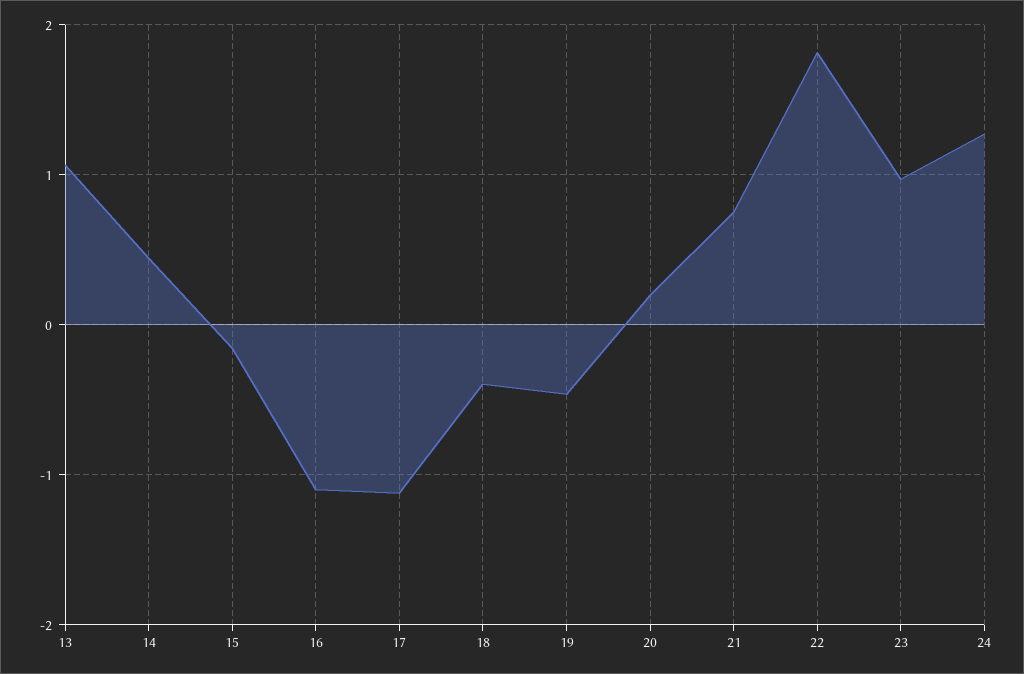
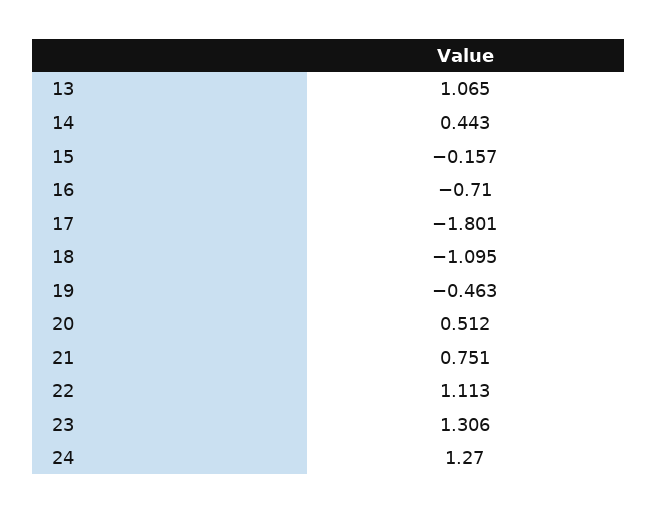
  {
    "13": 1.065,
    "14": 0.443,
    "15": -0.157,
-   "16": -1.1,
+   "16": -0.71,
-   "17": -1.1,
+   "17": -1.801,
-   "18": -0.4,
+   "18": -1.095,
    "19": -0.463,
-   "20": 0.2,
+   "20": 0.512,
    "21": 0.751,
-   "22": 1.8,
+   "22": 1.113,
-   "23": 1,
+   "23": 1.306,
    "24": 1.27
  }

